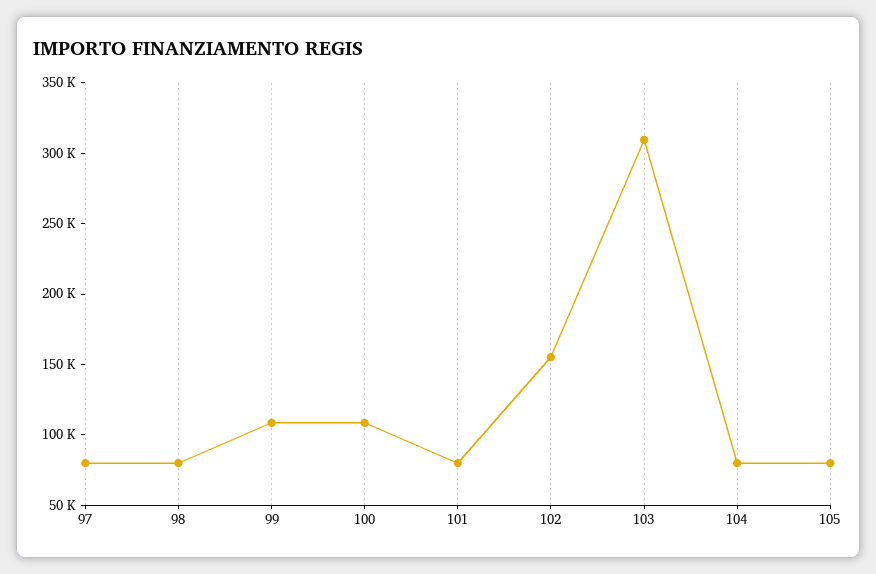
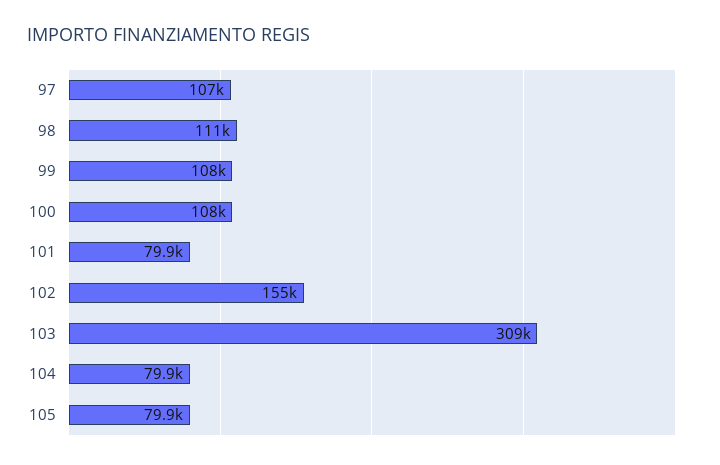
  {
-   "97": 80000,
+   "97": 107000,
-   "98": 80000,
+   "98": 111000,
    "99": 108000,
    "100": 108000,
    "101": 79900,
    "102": 155000,
    "103": 309000,
    "104": 79900,
    "105": 79900
  }

